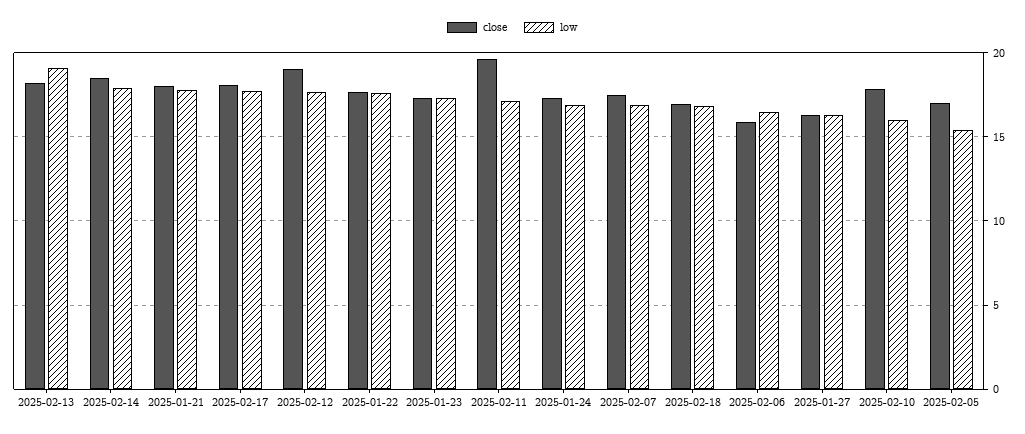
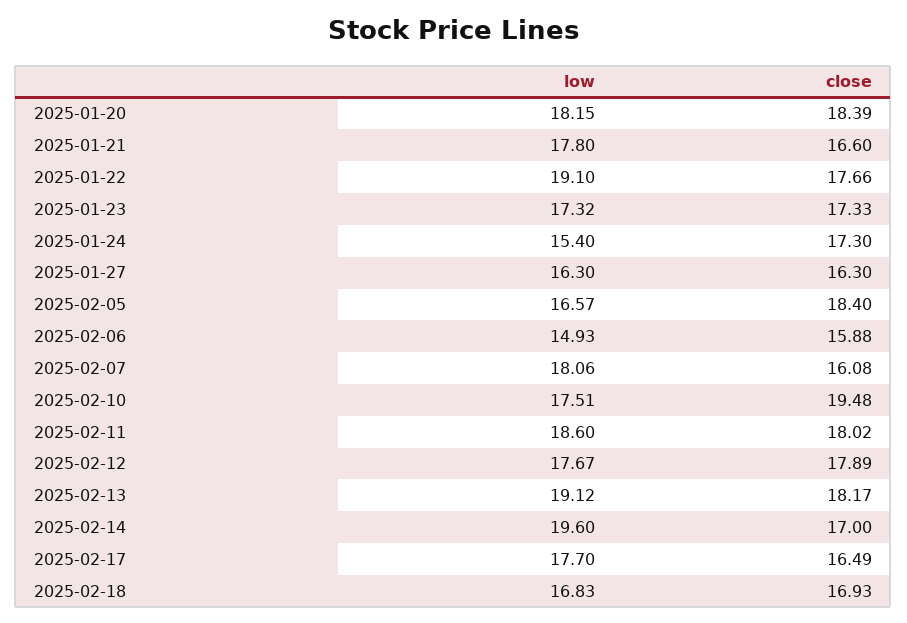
  {
    "close": {
      "2025-02-13": 18.17,
-     "2025-02-14": 18.5,
+     "2025-02-14": 17,
-     "2025-01-21": 18,
+     "2025-01-21": 16.6,
-     "2025-02-17": 18,
+     "2025-02-17": 16.49,
-     "2025-02-12": 19,
+     "2025-02-12": 17.89,
      "2025-01-22": 17.66,
      "2025-01-23": 17.33,
-     "2025-02-11": 19.5,
+     "2025-02-11": 18.02,
      "2025-01-24": 17.3,
-     "2025-02-07": 17.5,
+     "2025-02-07": 16.08,
      "2025-02-18": 16.93,
      "2025-02-06": 15.88,
      "2025-01-27": 16.3,
-     "2025-02-10": 18,
+     "2025-02-10": 19.48,
-     "2025-02-05": 17
+     "2025-02-05": 18.4,
+     "2025-01-20": 18.39
    },
    "low": {
      "2025-02-13": 19.12,
-     "2025-02-14": 18,
+     "2025-02-14": 19.6,
      "2025-01-21": 17.8,
      "2025-02-17": 17.7,
      "2025-02-12": 17.67,
-     "2025-01-22": 17.5,
+     "2025-01-22": 19.1,
      "2025-01-23": 17.32,
-     "2025-02-11": 17,
+     "2025-02-11": 18.6,
-     "2025-01-24": 17,
+     "2025-01-24": 15.4,
-     "2025-02-07": 17,
+     "2025-02-07": 18.06,
      "2025-02-18": 16.83,
-     "2025-02-06": 16.5,
+     "2025-02-06": 14.93,
      "2025-01-27": 16.3,
-     "2025-02-10": 16,
+     "2025-02-10": 17.51,
-     "2025-02-05": 15.5
+     "2025-02-05": 16.57,
+     "2025-01-20": 18.15
    }
  }

